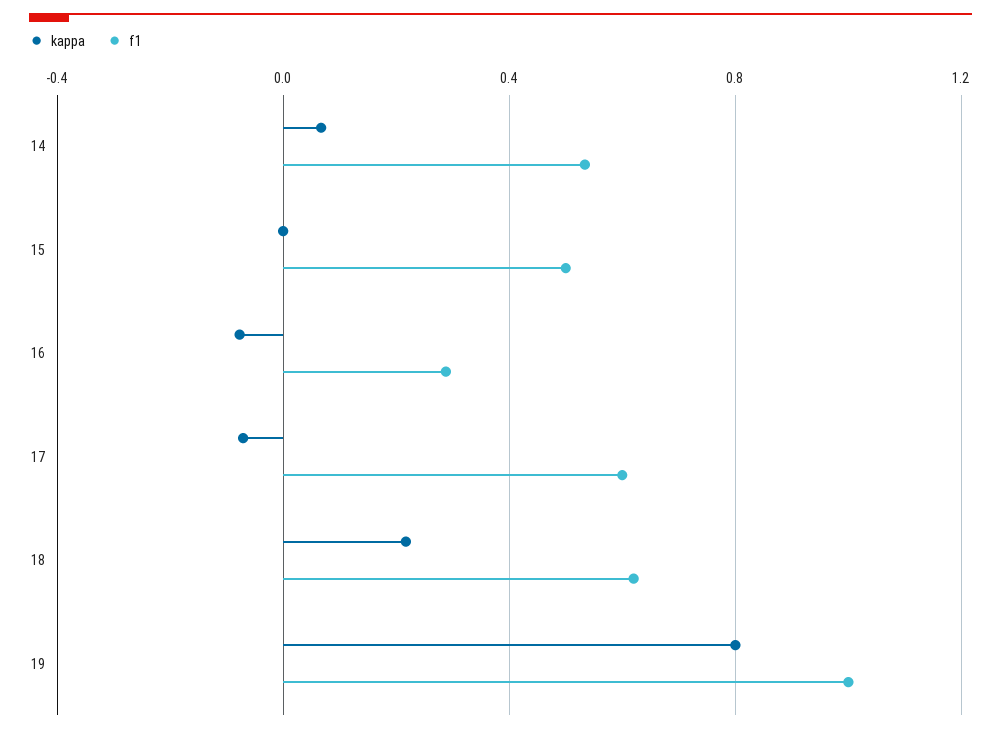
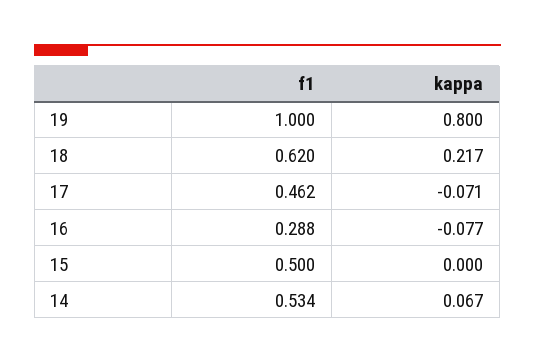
  {
    "kappa": {
      "14": 0.067,
      "15": 0,
      "16": -0.077,
      "17": -0.071,
      "18": 0.217,
      "19": 0.8
    },
    "f1": {
      "14": 0.534,
      "15": 0.5,
      "16": 0.288,
-     "17": 0.6,
+     "17": 0.462,
      "18": 0.62,
      "19": 1
    }
  }

